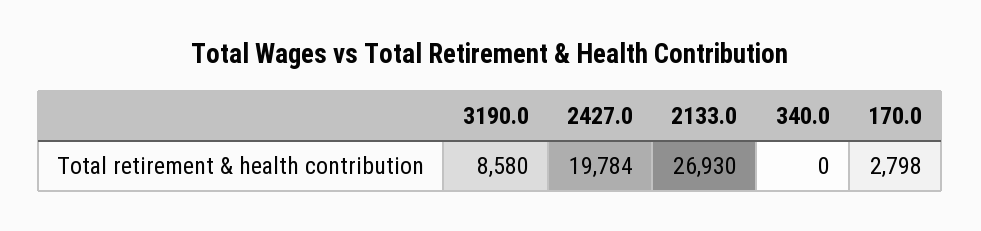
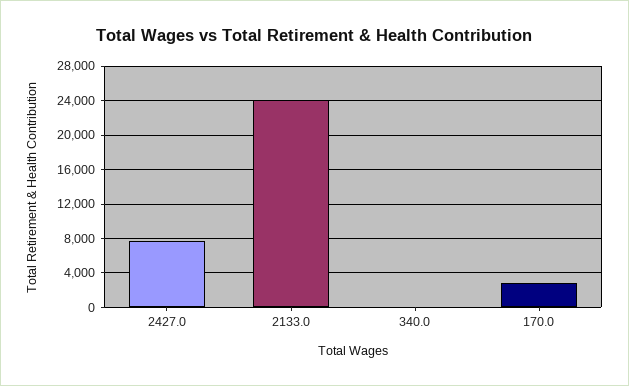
  {
-   "3190.0": 8580,
-   "2427.0": 19784,
+   "2427.0": 8000,
-   "2133.0": 26930,
+   "2133.0": 24000,
    "340.0": 0,
    "170.0": 2798
  }

